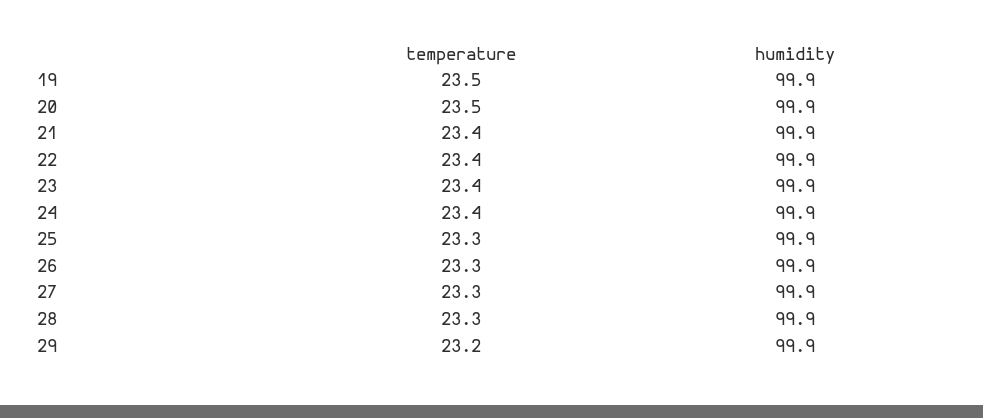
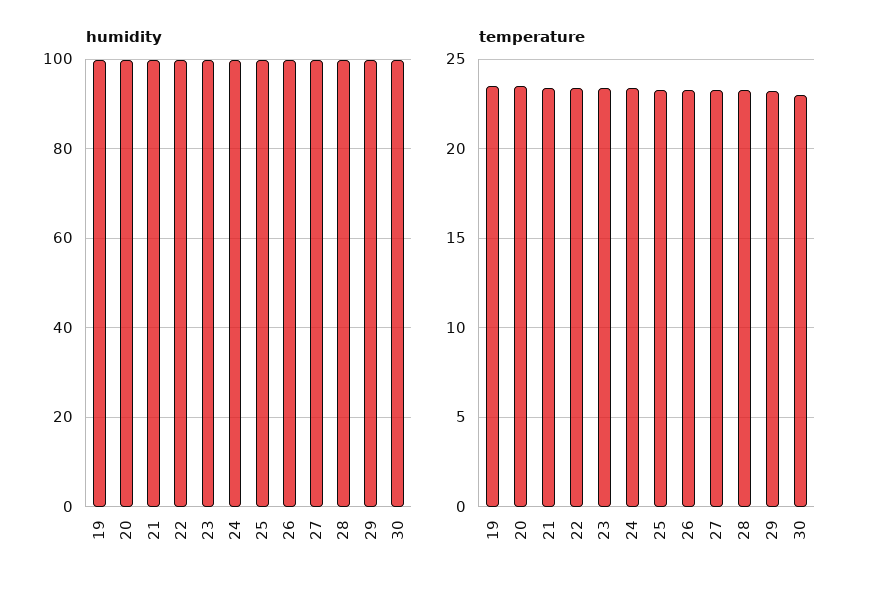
  {
    "temperature": {
      "19": 23.5,
      "20": 23.5,
      "21": 23.4,
      "22": 23.4,
      "23": 23.4,
      "24": 23.4,
      "25": 23.3,
      "26": 23.3,
      "27": 23.3,
      "28": 23.3,
-     "29": 23.2
+     "29": 23.2,
+     "30": 23
    },
    "humidity": {
      "19": 99.9,
      "20": 99.9,
      "21": 99.9,
      "22": 99.9,
      "23": 99.9,
      "24": 99.9,
      "25": 99.9,
      "26": 99.9,
      "27": 99.9,
      "28": 99.9,
-     "29": 99.9
+     "29": 99.9,
+     "30": 100
    }
  }

